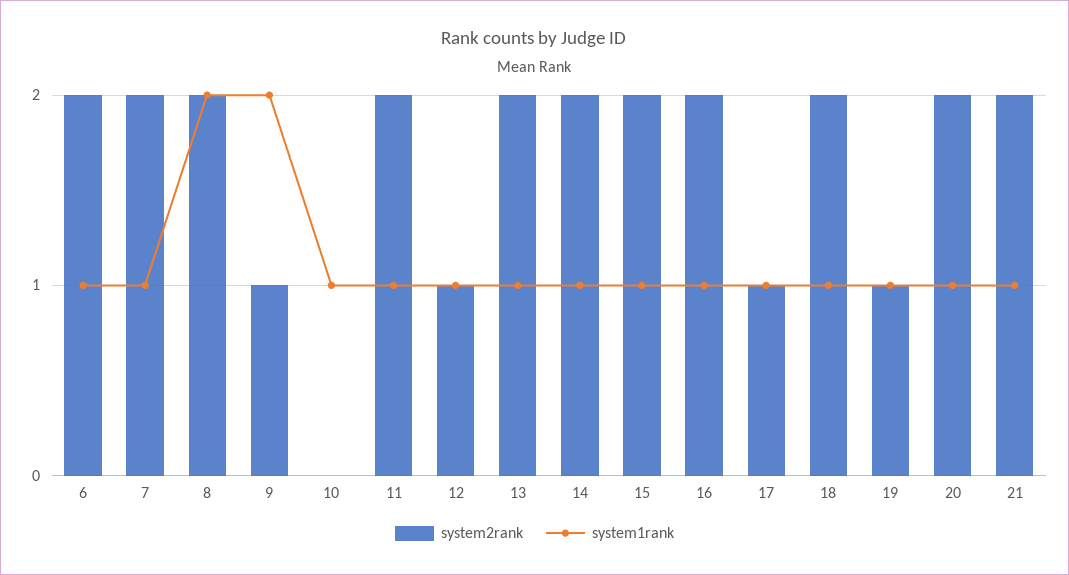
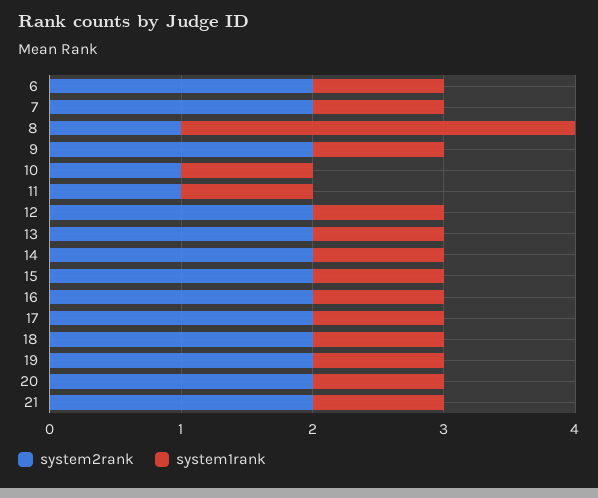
  {
    "system2rank": {
      "6": 2,
      "7": 2,
-     "8": 2,
+     "8": 1,
-     "9": 1,
+     "9": 2,
-     "10": 0,
+     "10": 1,
-     "11": 2,
+     "11": 1,
-     "12": 1,
+     "12": 2,
      "13": 2,
      "14": 2,
      "15": 2,
      "16": 2,
-     "17": 1,
+     "17": 2,
      "18": 2,
-     "19": 1,
+     "19": 2,
      "20": 2,
      "21": 2
    },
    "system1rank": {
      "6": 1,
      "7": 1,
-     "8": 2,
+     "8": 3,
-     "9": 2,
+     "9": 1,
      "10": 1,
      "11": 1,
      "12": 1,
      "13": 1,
      "14": 1,
      "15": 1,
      "16": 1,
      "17": 1,
      "18": 1,
      "19": 1,
      "20": 1,
      "21": 1
    }
  }

